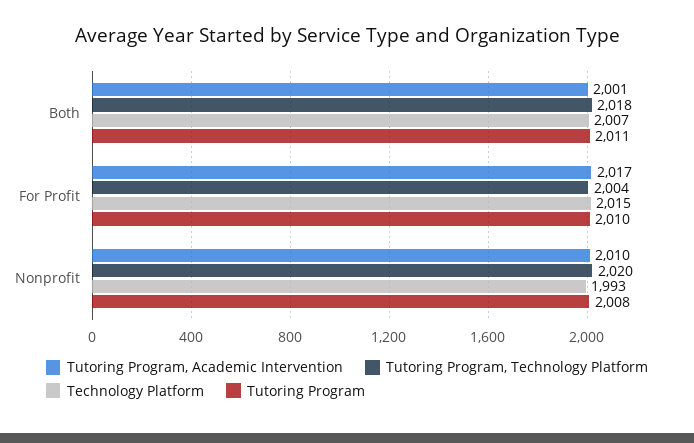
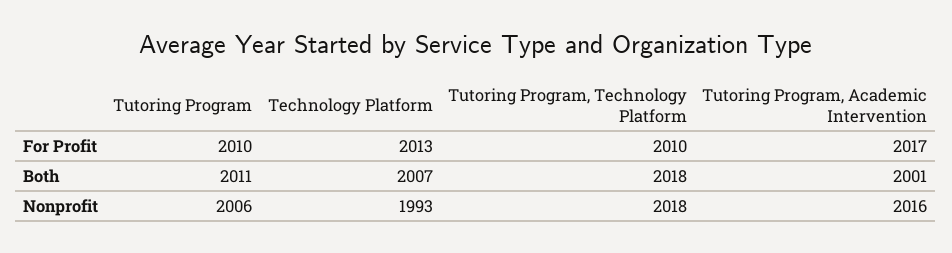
  {
    "Tutoring Program, Academic Intervention": {
      "Both": 2001,
      "For Profit": 2017,
-     "Nonprofit": 2010
+     "Nonprofit": 2016
    },
    "Tutoring Program, Technology Platform": {
      "Both": 2018,
-     "For Profit": 2004,
+     "For Profit": 2010,
-     "Nonprofit": 2020
+     "Nonprofit": 2018
    },
    "Technology Platform": {
      "Both": 2007,
-     "For Profit": 2015,
+     "For Profit": 2013,
      "Nonprofit": 1993
    },
    "Tutoring Program": {
      "Both": 2011,
      "For Profit": 2010,
-     "Nonprofit": 2008
+     "Nonprofit": 2006
    }
  }

